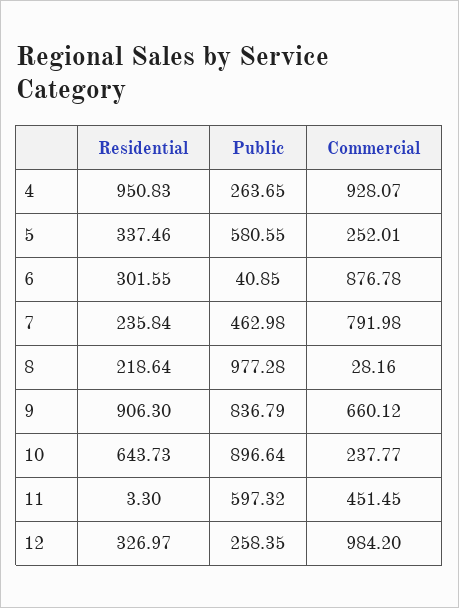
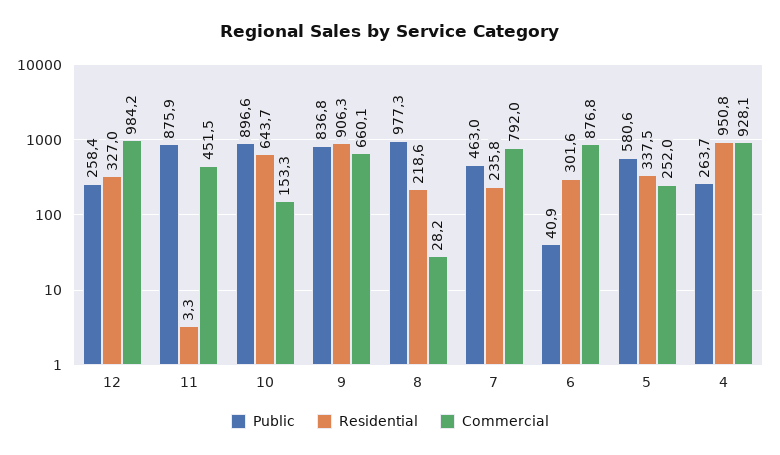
  {
    "Residential": {
      "4": 950.83,
      "5": 337.46,
      "6": 301.55,
      "7": 235.84,
      "8": 218.64,
      "9": 906.3,
      "10": 643.73,
      "11": 3.3,
      "12": 326.97
    },
    "Public": {
      "4": 263.65,
      "5": 580.55,
      "6": 40.85,
      "7": 462.98,
      "8": 977.28,
      "9": 836.79,
      "10": 896.64,
-     "11": 597.32,
+     "11": 875.9,
      "12": 258.35
    },
    "Commercial": {
      "4": 928.07,
      "5": 252.01,
      "6": 876.78,
      "7": 791.98,
      "8": 28.16,
      "9": 660.12,
-     "10": 237.77,
+     "10": 153.3,
      "11": 451.45,
      "12": 984.2
    }
  }

